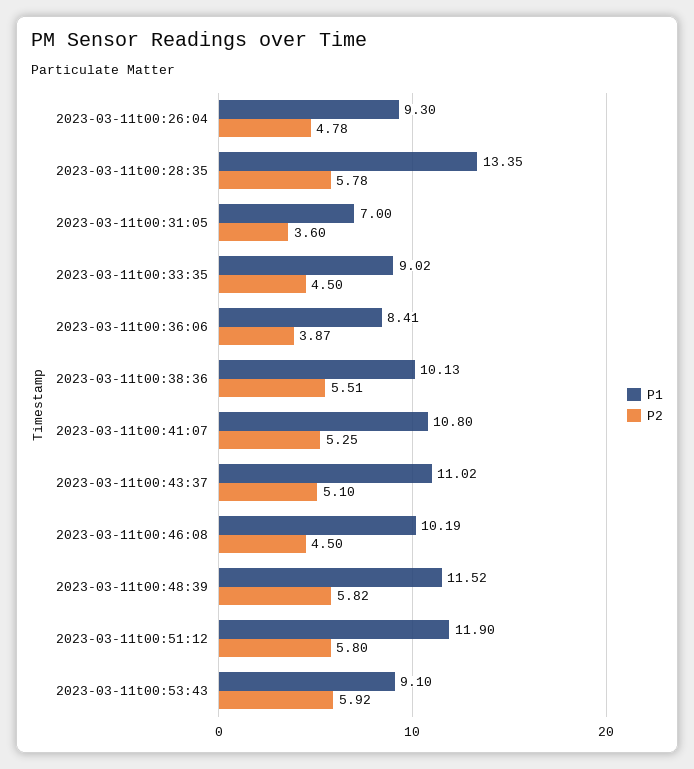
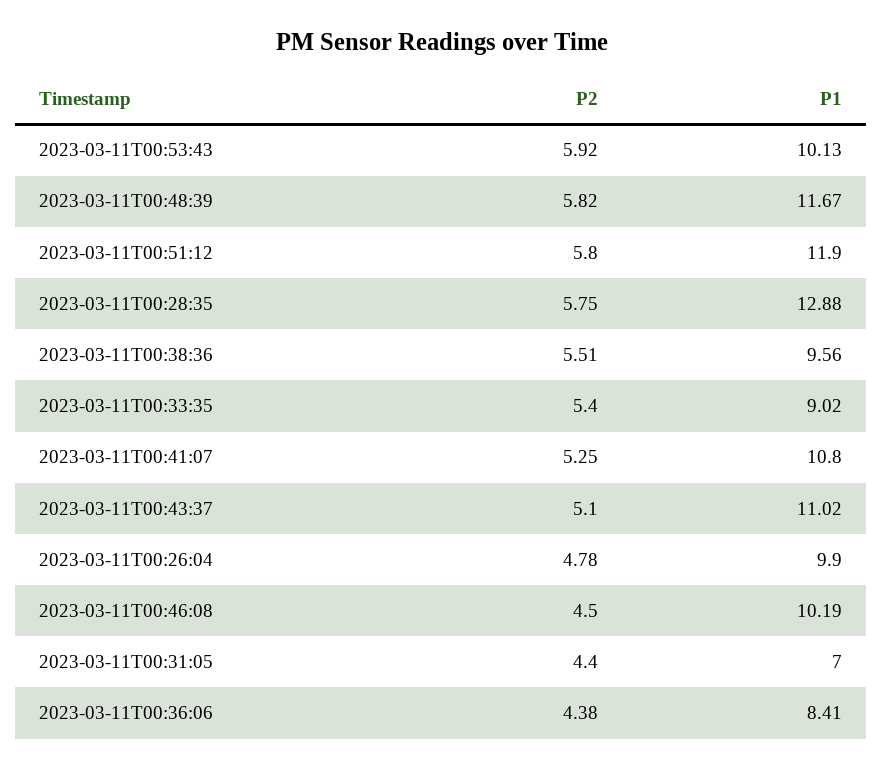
  {
    "P1": {
-     "2023-03-11t00:26:04": 9.3,
+     "2023-03-11t00:26:04": 9.9,
-     "2023-03-11t00:28:35": 13.35,
+     "2023-03-11t00:28:35": 12.88,
      "2023-03-11t00:31:05": 7,
      "2023-03-11t00:33:35": 9.02,
      "2023-03-11t00:36:06": 8.41,
-     "2023-03-11t00:38:36": 10.13,
+     "2023-03-11t00:38:36": 9.56,
      "2023-03-11t00:41:07": 10.8,
      "2023-03-11t00:43:37": 11.02,
      "2023-03-11t00:46:08": 10.19,
-     "2023-03-11t00:48:39": 11.52,
+     "2023-03-11t00:48:39": 11.67,
      "2023-03-11t00:51:12": 11.9,
-     "2023-03-11t00:53:43": 9.1
+     "2023-03-11t00:53:43": 10.13
    },
    "P2": {
      "2023-03-11t00:26:04": 4.78,
-     "2023-03-11t00:28:35": 5.78,
+     "2023-03-11t00:28:35": 5.75,
-     "2023-03-11t00:31:05": 3.6,
+     "2023-03-11t00:31:05": 4.4,
-     "2023-03-11t00:33:35": 4.5,
+     "2023-03-11t00:33:35": 5.4,
-     "2023-03-11t00:36:06": 3.87,
+     "2023-03-11t00:36:06": 4.38,
      "2023-03-11t00:38:36": 5.51,
      "2023-03-11t00:41:07": 5.25,
      "2023-03-11t00:43:37": 5.1,
      "2023-03-11t00:46:08": 4.5,
      "2023-03-11t00:48:39": 5.82,
      "2023-03-11t00:51:12": 5.8,
      "2023-03-11t00:53:43": 5.92
    }
  }

